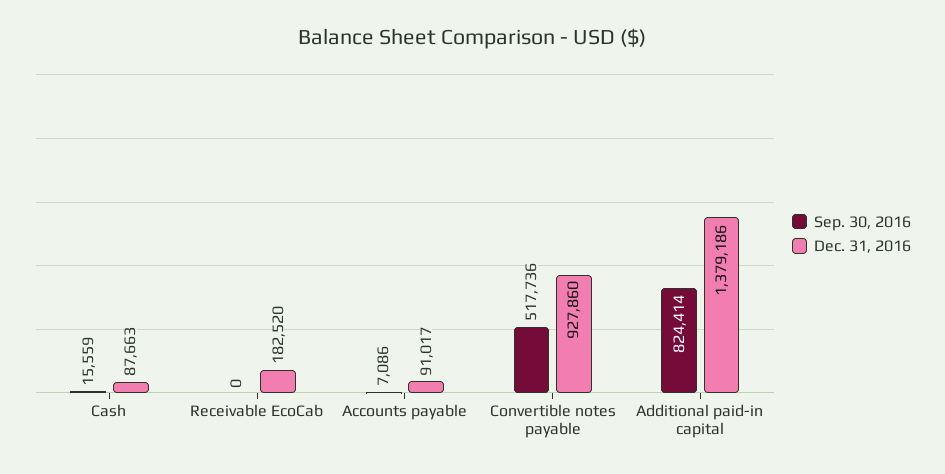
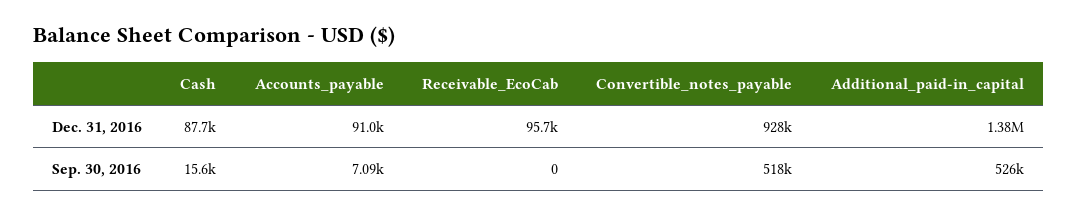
  {
    "Sep. 30, 2016": {
      "Cash": 15559,
      "Receivable EcoCab": 0,
      "Accounts payable": 7086,
      "Convertible notes payable": 517736,
-     "Additional paid-in capital": 824414
+     "Additional paid-in capital": 526000
    },
    "Dec. 31, 2016": {
      "Cash": 87663,
-     "Receivable EcoCab": 182520,
+     "Receivable EcoCab": 95700,
      "Accounts payable": 91017,
      "Convertible notes payable": 927860,
      "Additional paid-in capital": 1379186
    }
  }

